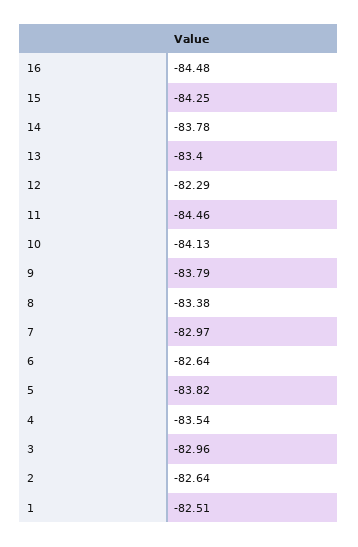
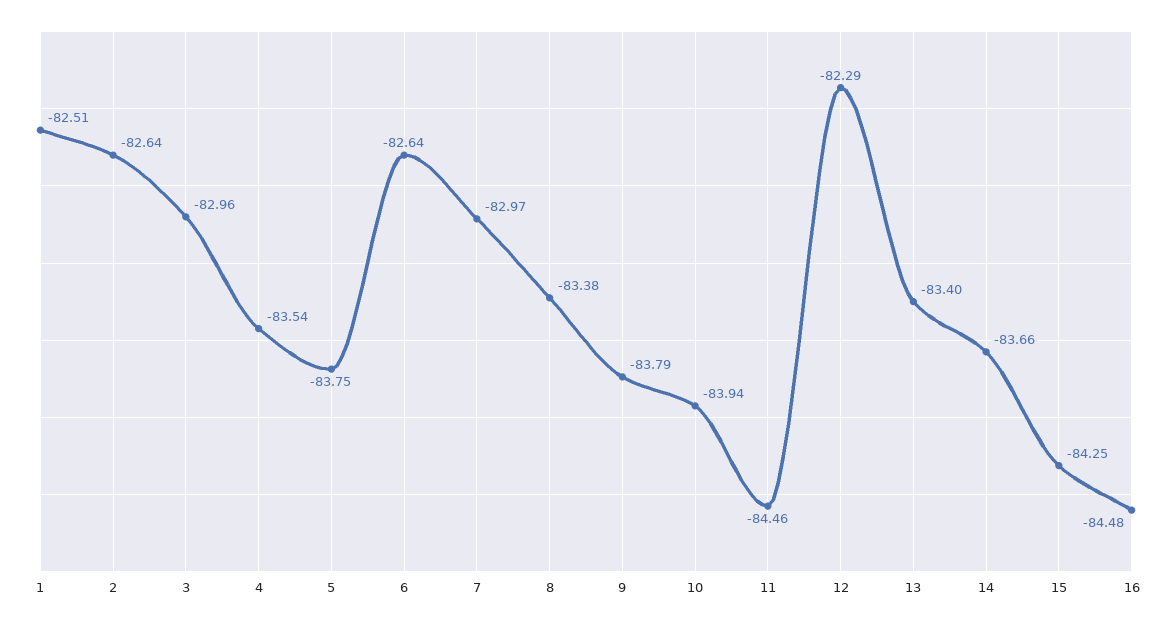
  {
    "16": -84.48,
    "15": -84.25,
-   "14": -83.78,
+   "14": -83.66,
    "13": -83.4,
    "12": -82.29,
    "11": -84.46,
-   "10": -84.13,
+   "10": -83.94,
    "9": -83.79,
    "8": -83.38,
    "7": -82.97,
    "6": -82.64,
-   "5": -83.82,
+   "5": -83.75,
    "4": -83.54,
    "3": -82.96,
    "2": -82.64,
    "1": -82.51
  }

